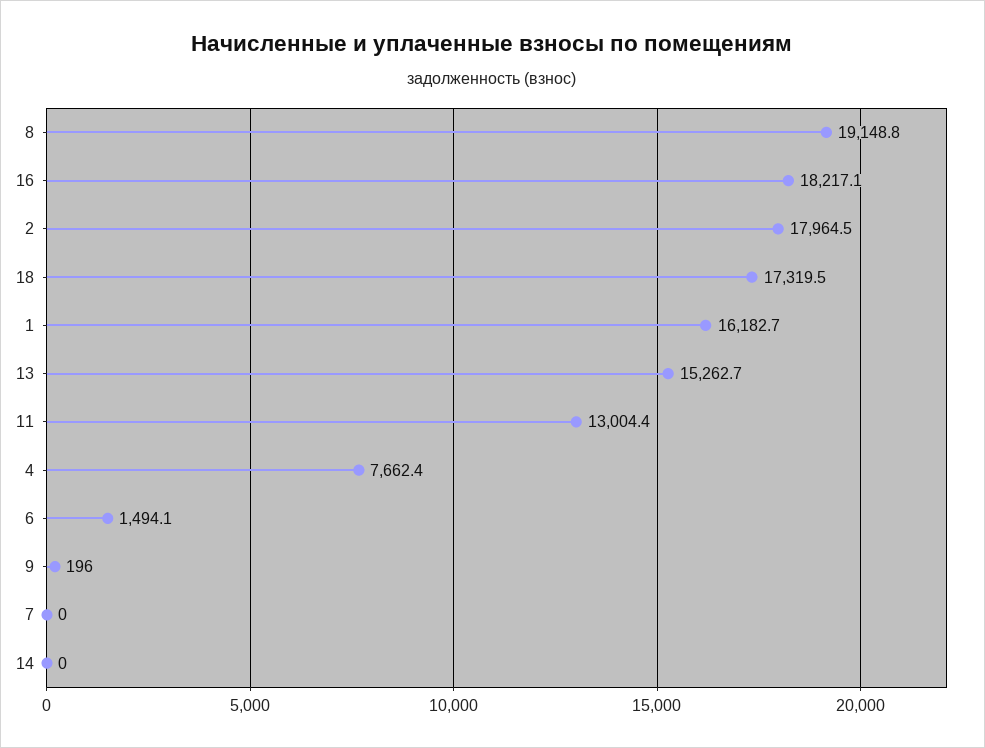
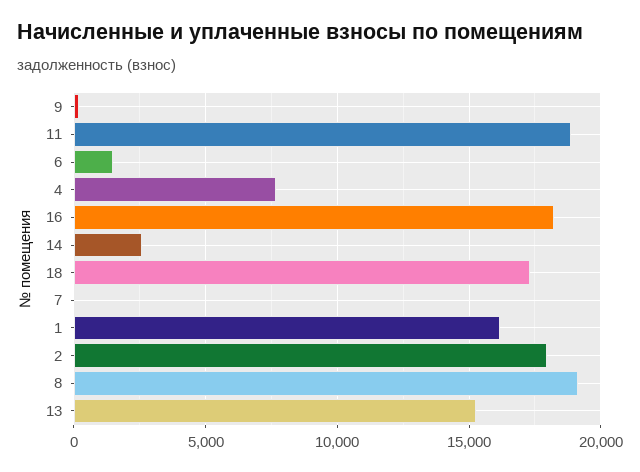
  {
    "8": 19148.8,
    "16": 18217.1,
    "2": 17964.5,
    "18": 17319.5,
    "1": 16182.7,
    "13": 15262.7,
-   "11": 13004.4,
+   "11": 19000,
    "4": 7662.4,
    "6": 1494.1,
    "9": 196,
    "7": 0,
-   "14": 0
+   "14": 2500
  }

